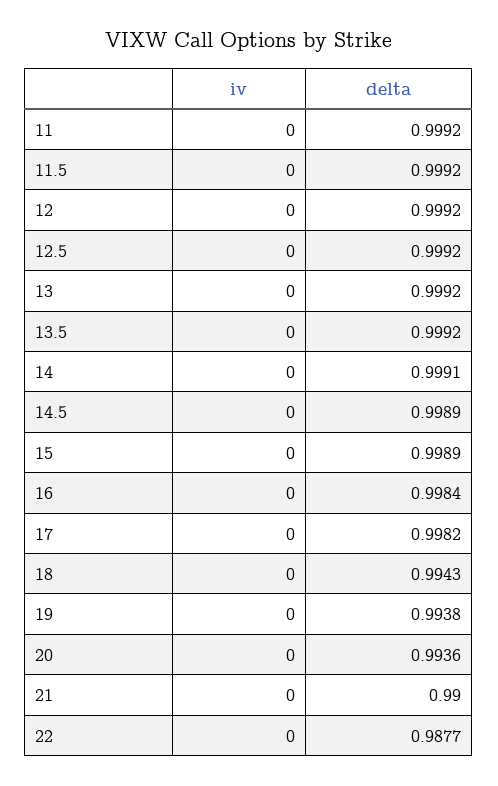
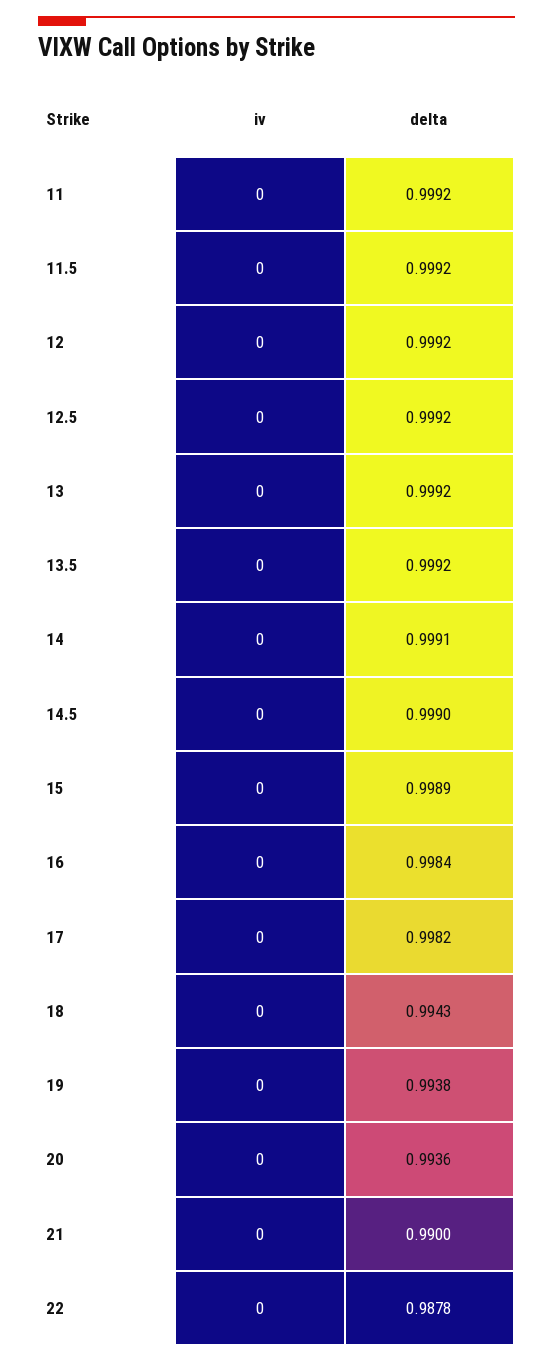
  {
    "iv": {
      "11": 0,
      "11.5": 0,
      "12": 0,
      "12.5": 0,
      "13": 0,
      "13.5": 0,
      "14": 0,
      "14.5": 0,
      "15": 0,
      "16": 0,
      "17": 0,
      "18": 0,
      "19": 0,
      "20": 0,
      "21": 0,
      "22": 0
    },
    "delta": {
      "11": 0.9992,
      "11.5": 0.9992,
      "12": 0.9992,
      "12.5": 0.9992,
      "13": 0.9992,
      "13.5": 0.9992,
      "14": 0.9991,
-     "14.5": 0.9989,
+     "14.5": 0.999,
      "15": 0.9989,
      "16": 0.9984,
      "17": 0.9982,
      "18": 0.9943,
      "19": 0.9938,
      "20": 0.9936,
      "21": 0.99,
-     "22": 0.9877
+     "22": 0.9878
    }
  }

